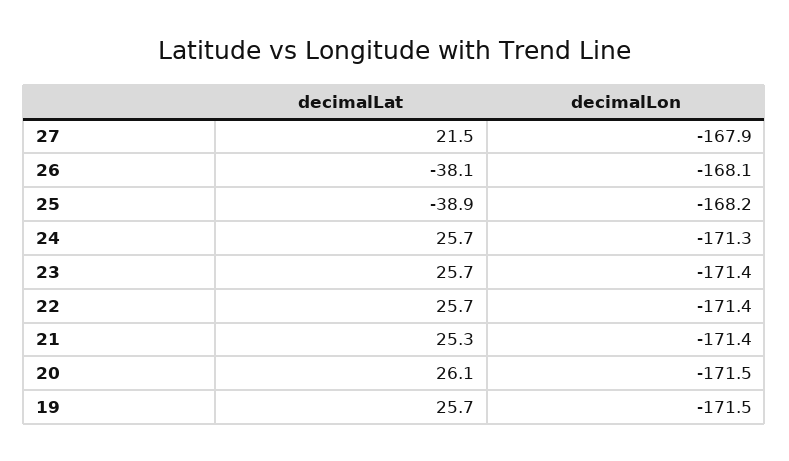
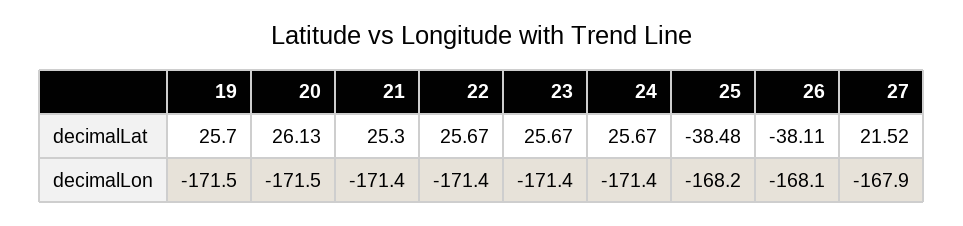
  {
    "decimalLat": {
      "27": 21.52,
      "26": -38.11,
-     "25": -38.9,
+     "25": -38.48,
      "24": 25.67,
      "23": 25.67,
      "22": 25.67,
      "21": 25.3,
      "20": 26.13,
      "19": 25.7
    },
    "decimalLon": {
      "27": -167.9,
      "26": -168.1,
      "25": -168.2,
-     "24": -171.3,
+     "24": -171.4,
      "23": -171.4,
      "22": -171.4,
      "21": -171.4,
      "20": -171.5,
      "19": -171.5
    }
  }

